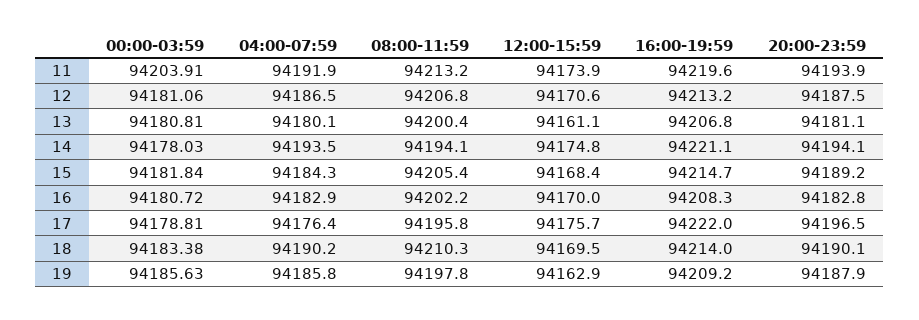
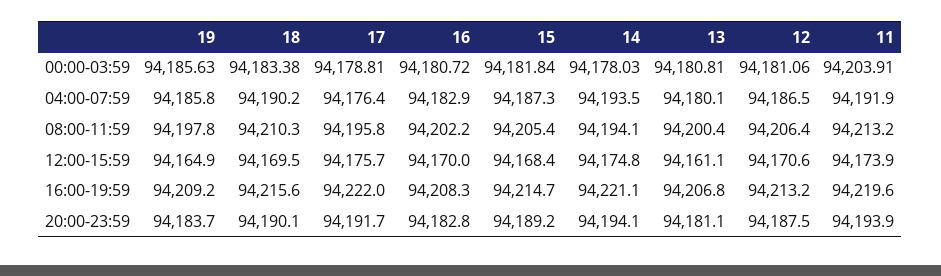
  {
    "00:00-03:59": {
      "11": 94203.91,
      "12": 94181.06,
      "13": 94180.81,
      "14": 94178.03,
      "15": 94181.84,
      "16": 94180.72,
      "17": 94178.81,
      "18": 94183.38,
      "19": 94185.63
    },
    "04:00-07:59": {
      "11": 94191.9,
      "12": 94186.5,
      "13": 94180.1,
      "14": 94193.5,
-     "15": 94184.3,
+     "15": 94187.3,
      "16": 94182.9,
      "17": 94176.4,
      "18": 94190.2,
      "19": 94185.8
    },
    "08:00-11:59": {
      "11": 94213.2,
-     "12": 94206.8,
+     "12": 94206.4,
      "13": 94200.4,
      "14": 94194.1,
      "15": 94205.4,
      "16": 94202.2,
      "17": 94195.8,
      "18": 94210.3,
      "19": 94197.8
    },
    "12:00-15:59": {
      "11": 94173.9,
      "12": 94170.6,
      "13": 94161.1,
      "14": 94174.8,
      "15": 94168.4,
      "16": 94170,
      "17": 94175.7,
      "18": 94169.5,
-     "19": 94162.9
+     "19": 94164.9
    },
    "16:00-19:59": {
      "11": 94219.6,
      "12": 94213.2,
      "13": 94206.8,
      "14": 94221.1,
      "15": 94214.7,
      "16": 94208.3,
      "17": 94222,
-     "18": 94214,
+     "18": 94215.6,
      "19": 94209.2
    },
    "20:00-23:59": {
      "11": 94193.9,
      "12": 94187.5,
      "13": 94181.1,
      "14": 94194.1,
      "15": 94189.2,
      "16": 94182.8,
-     "17": 94196.5,
+     "17": 94191.7,
      "18": 94190.1,
-     "19": 94187.9
+     "19": 94183.7
    }
  }

